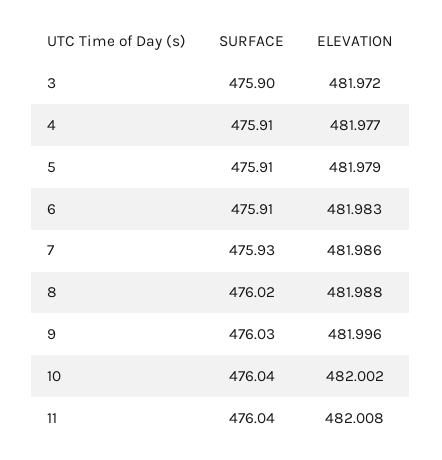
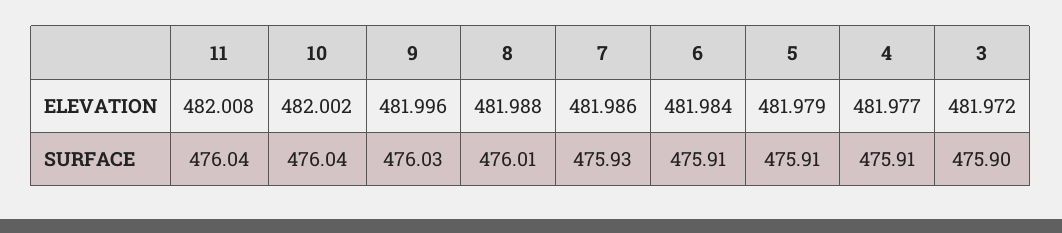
  {
    "SURFACE": {
      "3": 475.9,
      "4": 475.91,
      "5": 475.91,
      "6": 475.91,
      "7": 475.93,
-     "8": 476.02,
+     "8": 476.01,
      "9": 476.03,
      "10": 476.04,
      "11": 476.04
    },
    "ELEVATION": {
      "3": 481.972,
      "4": 481.977,
      "5": 481.979,
-     "6": 481.983,
+     "6": 481.984,
      "7": 481.986,
      "8": 481.988,
      "9": 481.996,
      "10": 482.002,
      "11": 482.008
    }
  }

